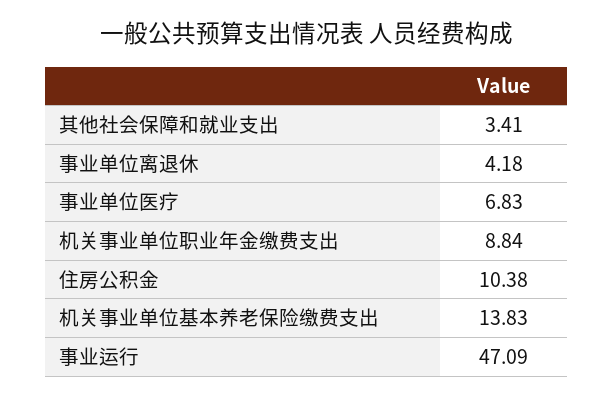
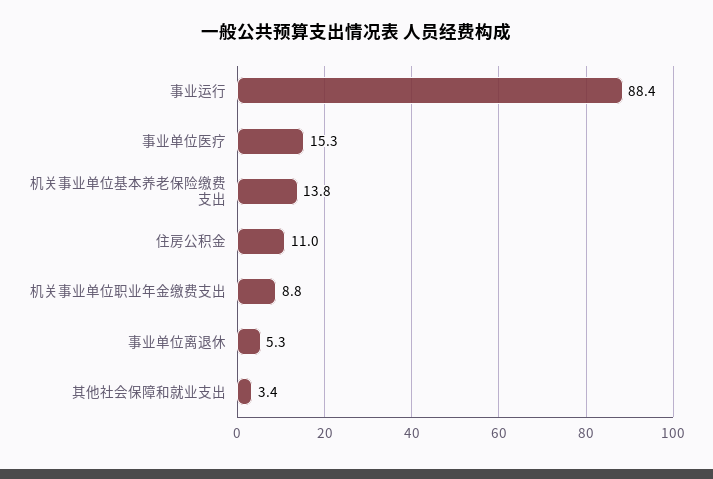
  {
    "其他社会保障和就业支出": 3.41,
-   "事业单位离退休": 4.18,
+   "事业单位离退休": 5.3,
-   "事业单位医疗": 6.83,
+   "事业单位医疗": 15.3,
    "机关事业单位职业年金缴费支出": 8.84,
-   "住房公积金": 10.38,
+   "住房公积金": 11,
    "机关事业单位基本养老保险缴费支出": 13.83,
-   "事业运行": 47.09
+   "事业运行": 88.4
  }

